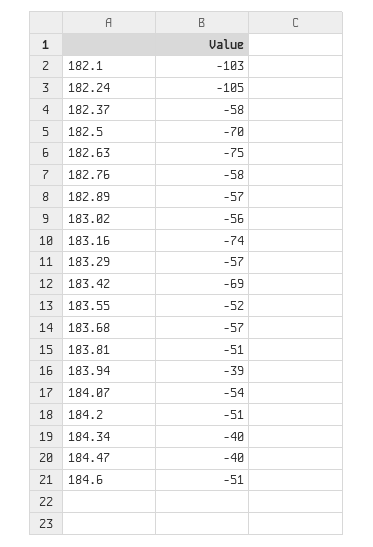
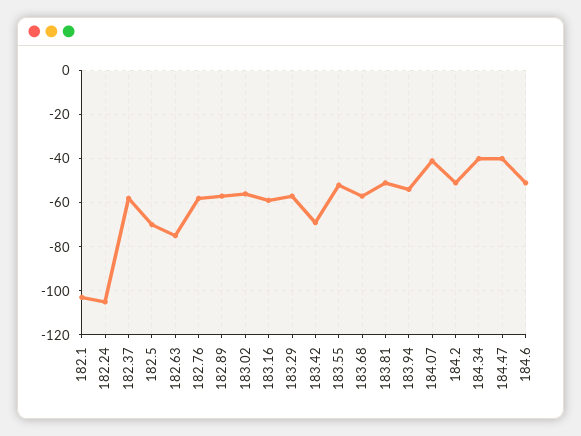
  {
    "182.1": -103,
    "182.24": -105,
    "182.37": -58,
    "182.5": -70,
    "182.63": -75,
    "182.76": -58,
    "182.89": -57,
    "183.02": -56,
-   "183.16": -74,
+   "183.16": -60,
    "183.29": -57,
    "183.42": -69,
    "183.55": -52,
    "183.68": -57,
    "183.81": -51,
-   "183.94": -39,
+   "183.94": -55,
-   "184.07": -54,
+   "184.07": -40,
    "184.2": -51,
    "184.34": -40,
    "184.47": -40,
    "184.6": -51
  }

